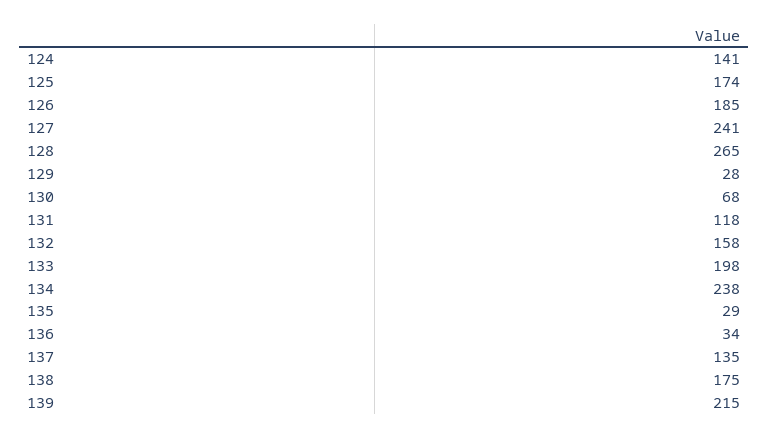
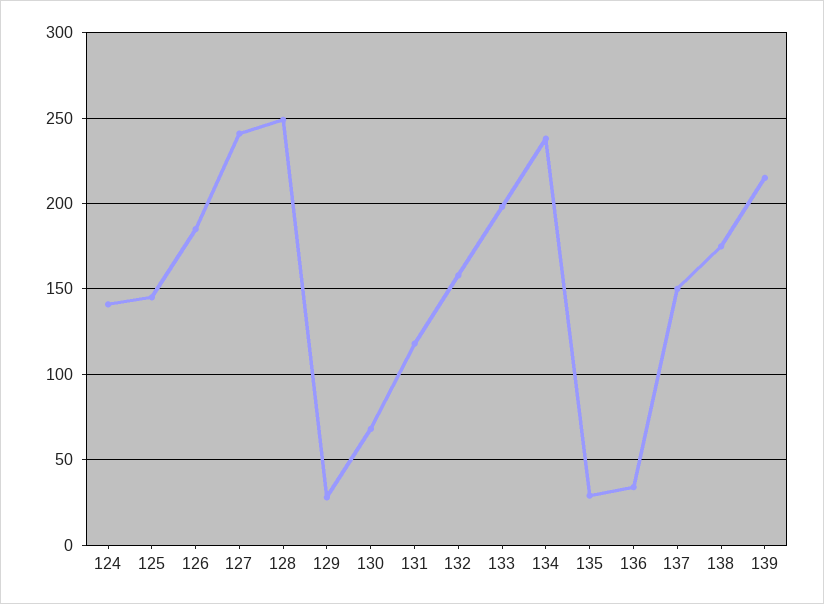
  {
    "124": 141,
-   "125": 174,
+   "125": 145,
    "126": 185,
    "127": 241,
-   "128": 265,
+   "128": 250,
    "129": 28,
    "130": 68,
    "131": 118,
    "132": 158,
    "133": 198,
    "134": 238,
    "135": 29,
    "136": 34,
-   "137": 135,
+   "137": 150,
    "138": 175,
    "139": 215
  }

